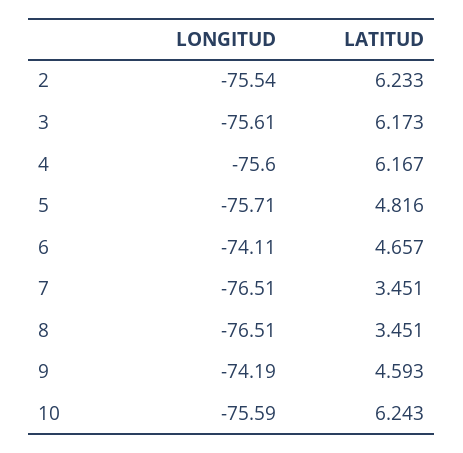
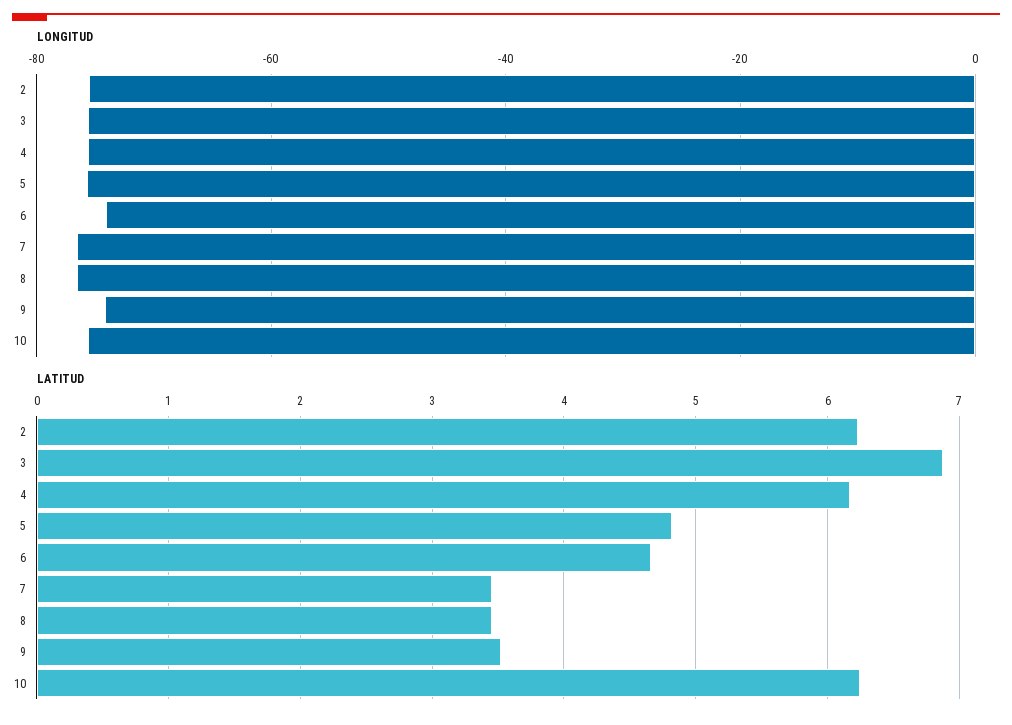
  {
    "LONGITUD": {
      "2": -75.54,
      "3": -75.61,
      "4": -75.6,
      "5": -75.71,
      "6": -74.11,
      "7": -76.51,
      "8": -76.51,
      "9": -74.19,
      "10": -75.59
    },
    "LATITUD": {
      "2": 6.233,
-     "3": 6.173,
+     "3": 6.9,
      "4": 6.167,
      "5": 4.816,
      "6": 4.657,
      "7": 3.451,
      "8": 3.451,
-     "9": 4.593,
+     "9": 3.5,
      "10": 6.243
    }
  }

